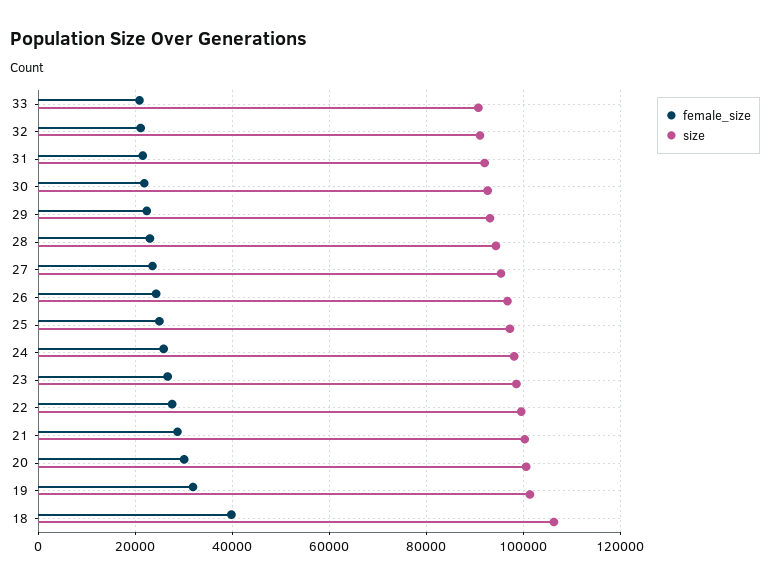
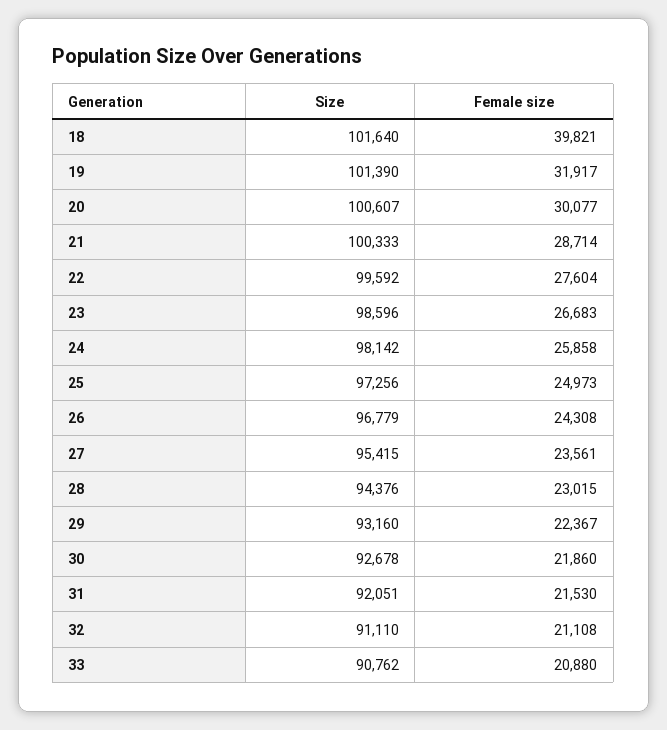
  {
    "female_size": {
      "33": 20880,
      "32": 21108,
      "31": 21530,
      "30": 21860,
      "29": 22367,
      "28": 23015,
      "27": 23561,
      "26": 24308,
      "25": 24973,
      "24": 25858,
      "23": 26683,
      "22": 27604,
      "21": 28714,
      "20": 30077,
      "19": 31917,
      "18": 39821
    },
    "size": {
      "33": 90762,
      "32": 91110,
      "31": 92051,
      "30": 92678,
      "29": 93160,
      "28": 94376,
      "27": 95415,
      "26": 96779,
      "25": 97256,
      "24": 98142,
      "23": 98596,
      "22": 99592,
      "21": 100333,
      "20": 100607,
      "19": 101390,
-     "18": 106000
+     "18": 101640
    }
  }

